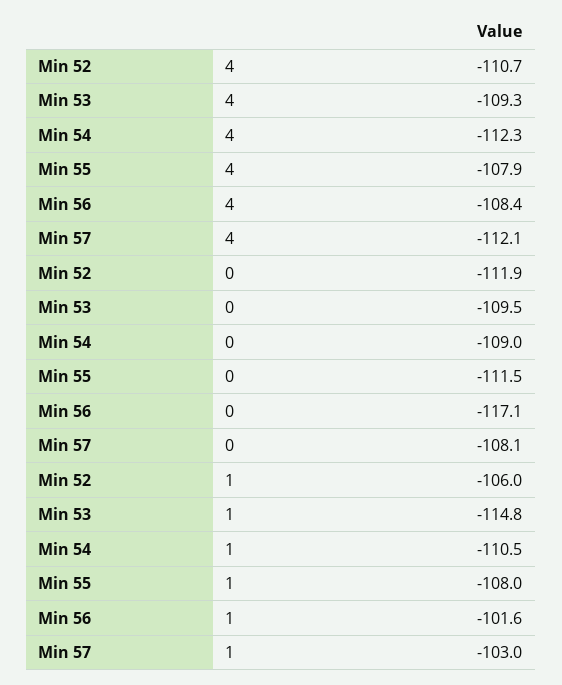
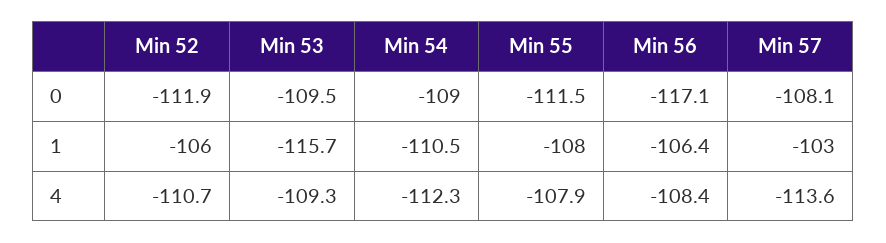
  {
    "Min 52": {
      "4": -110.7,
      "0": -111.9,
      "1": -106
    },
    "Min 53": {
      "4": -109.3,
      "0": -109.5,
-     "1": -114.8
+     "1": -115.7
    },
    "Min 54": {
      "4": -112.3,
      "0": -109,
      "1": -110.5
    },
    "Min 55": {
      "4": -107.9,
      "0": -111.5,
      "1": -108
    },
    "Min 56": {
      "4": -108.4,
      "0": -117.1,
-     "1": -101.6
+     "1": -106.4
    },
    "Min 57": {
-     "4": -112.1,
+     "4": -113.6,
      "0": -108.1,
      "1": -103
    }
  }

